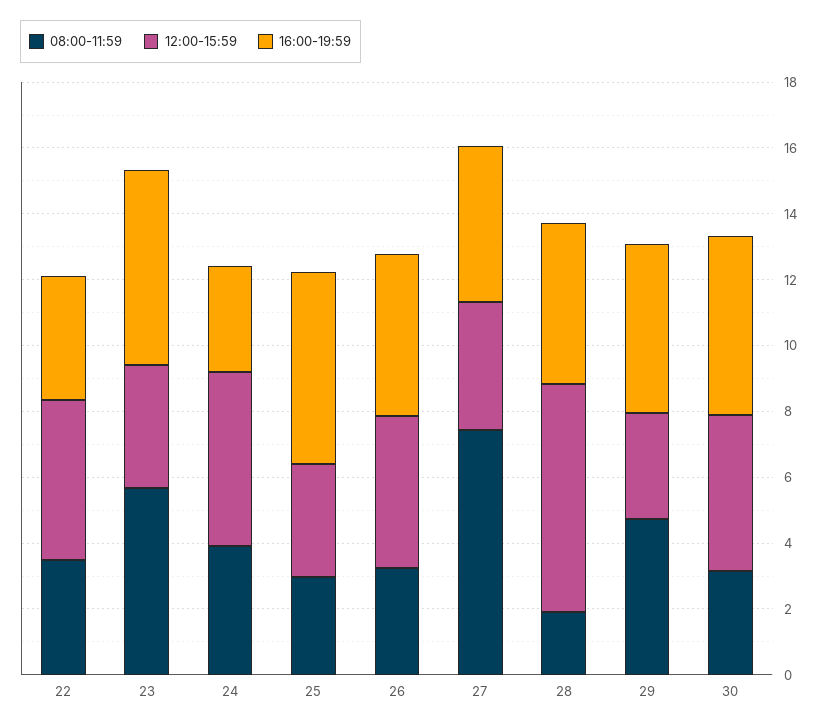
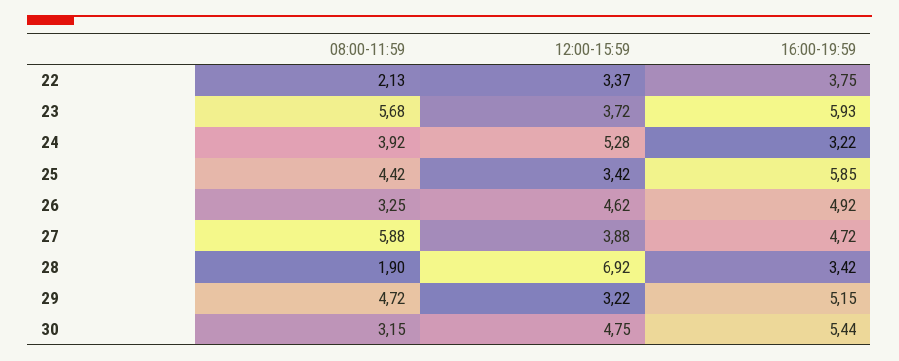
  {
    "08:00-11:59": {
-     "22": 3.5,
+     "22": 2.13,
      "23": 5.68,
      "24": 3.92,
-     "25": 3,
+     "25": 4.42,
      "26": 3.25,
-     "27": 7.5,
+     "27": 5.88,
      "28": 1.9,
      "29": 4.72,
      "30": 3.15
    },
    "12:00-15:59": {
-     "22": 5,
+     "22": 3.37,
      "23": 3.72,
      "24": 5.28,
      "25": 3.42,
      "26": 4.62,
      "27": 3.88,
      "28": 6.92,
      "29": 3.22,
      "30": 4.75
    },
    "16:00-19:59": {
      "22": 3.75,
      "23": 5.93,
      "24": 3.22,
      "25": 5.85,
      "26": 4.92,
      "27": 4.72,
-     "28": 5,
+     "28": 3.42,
      "29": 5.15,
      "30": 5.44
    }
  }

